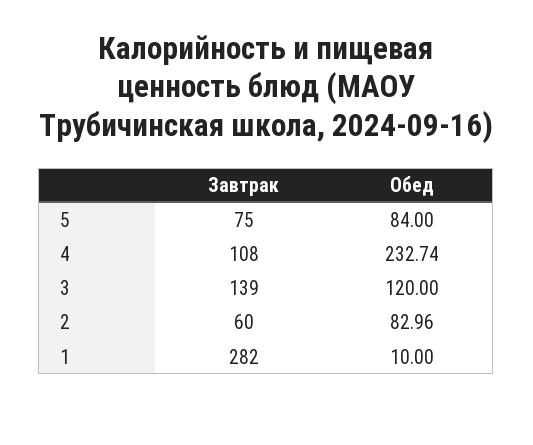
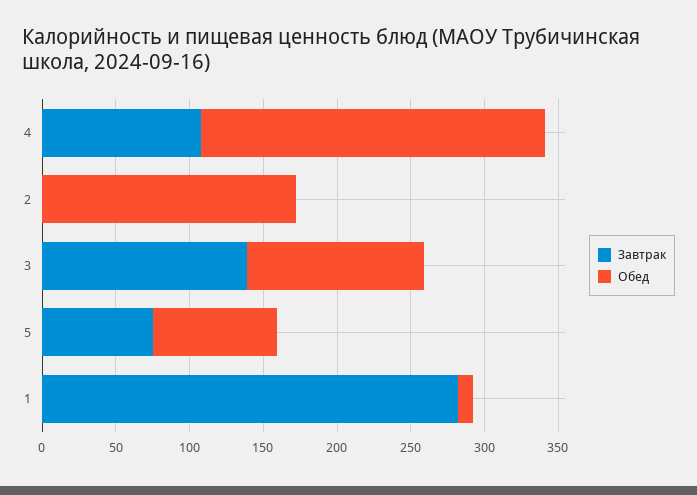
  {
    "Завтрак": {
      "5": 75,
      "4": 108,
      "3": 139,
-     "2": 60,
+     "2": 0,
      "1": 282
    },
    "Обед": {
      "5": 84,
      "4": 232.74,
      "3": 120,
-     "2": 82.96,
+     "2": 170,
      "1": 10
    }
  }

